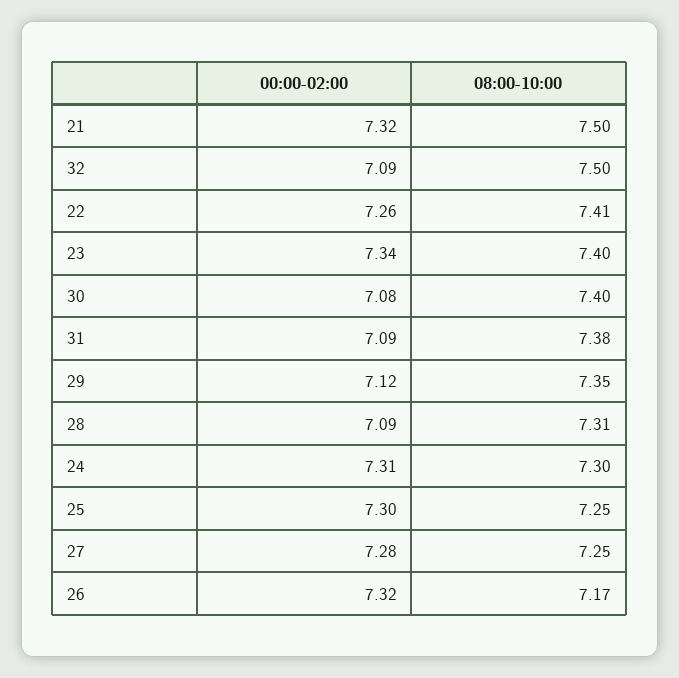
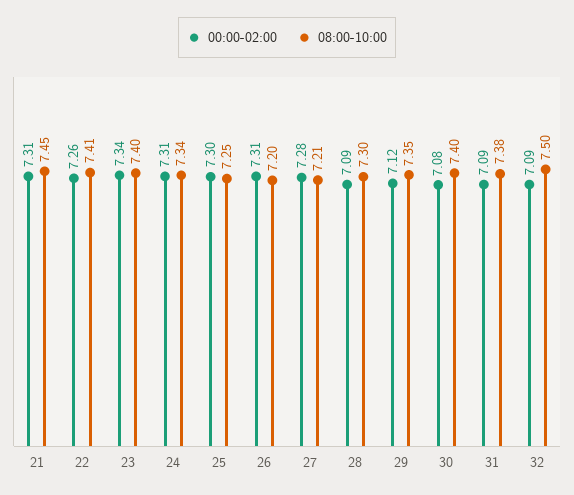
  {
    "00:00-02:00": {
-     "21": 7.32,
+     "21": 7.31,
      "32": 7.09,
      "22": 7.26,
      "23": 7.34,
      "30": 7.08,
      "31": 7.09,
      "29": 7.12,
      "28": 7.09,
      "24": 7.31,
      "25": 7.3,
      "27": 7.28,
-     "26": 7.32
+     "26": 7.31
    },
    "08:00-10:00": {
-     "21": 7.5,
+     "21": 7.45,
      "32": 7.5,
      "22": 7.41,
      "23": 7.4,
      "30": 7.4,
      "31": 7.38,
      "29": 7.35,
-     "28": 7.31,
+     "28": 7.3,
-     "24": 7.3,
+     "24": 7.34,
      "25": 7.25,
-     "27": 7.25,
+     "27": 7.21,
-     "26": 7.17
+     "26": 7.2
    }
  }

